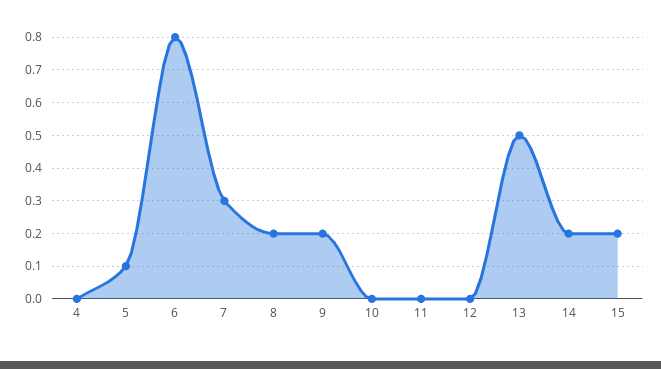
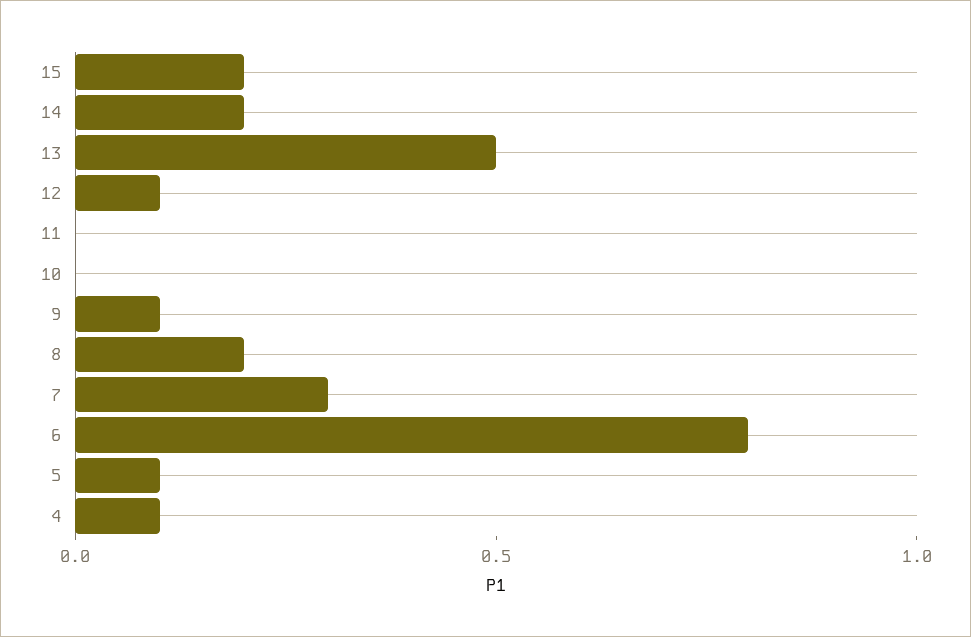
  {
-   "4": 0,
+   "4": 0.1,
    "5": 0.1,
    "6": 0.8,
    "7": 0.3,
    "8": 0.2,
-   "9": 0.2,
+   "9": 0.1,
    "10": 0,
    "11": 0,
-   "12": 0,
+   "12": 0.1,
    "13": 0.5,
    "14": 0.2,
    "15": 0.2
  }

